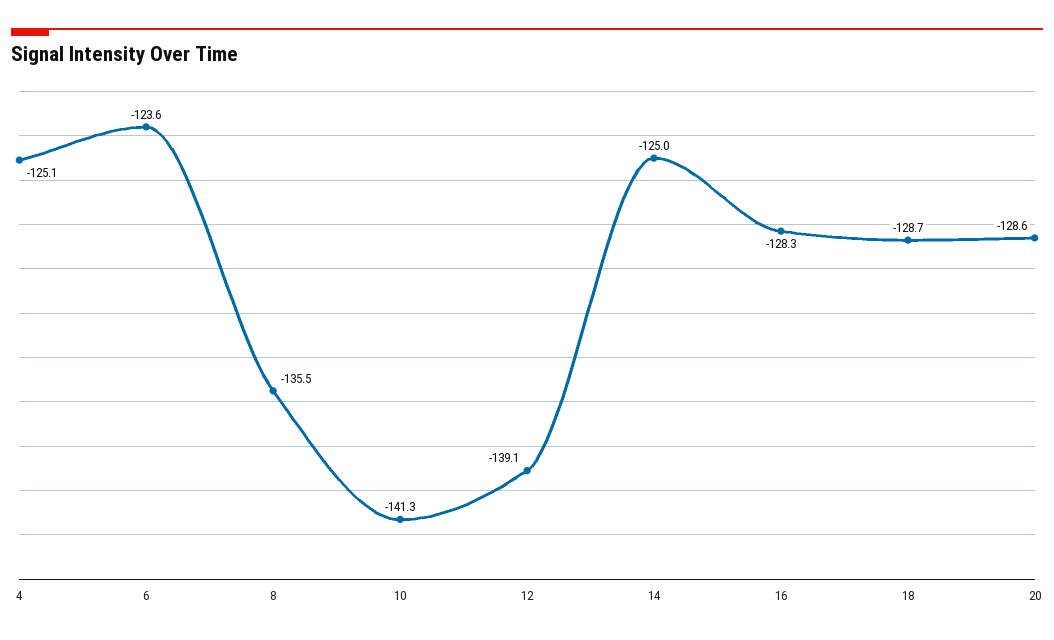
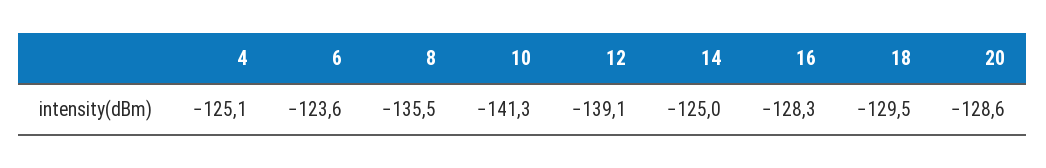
  {
    "4": -125.1,
    "6": -123.6,
    "8": -135.5,
    "10": -141.3,
    "12": -139.1,
    "14": -125,
    "16": -128.3,
-   "18": -128.7,
+   "18": -129.5,
    "20": -128.6
  }

